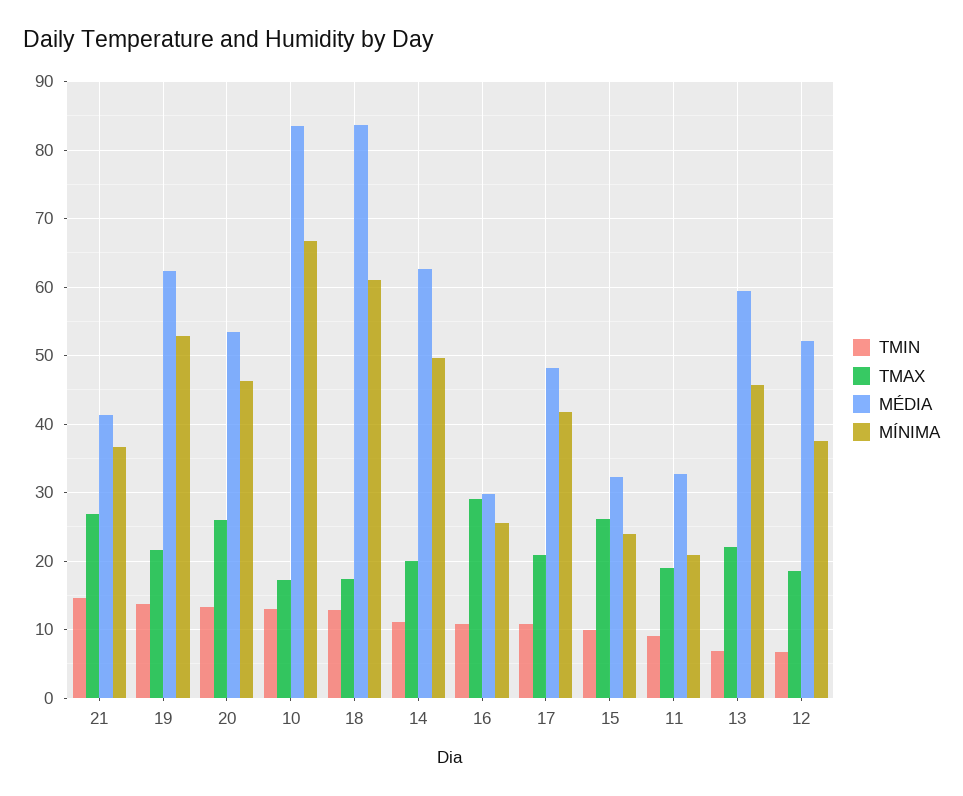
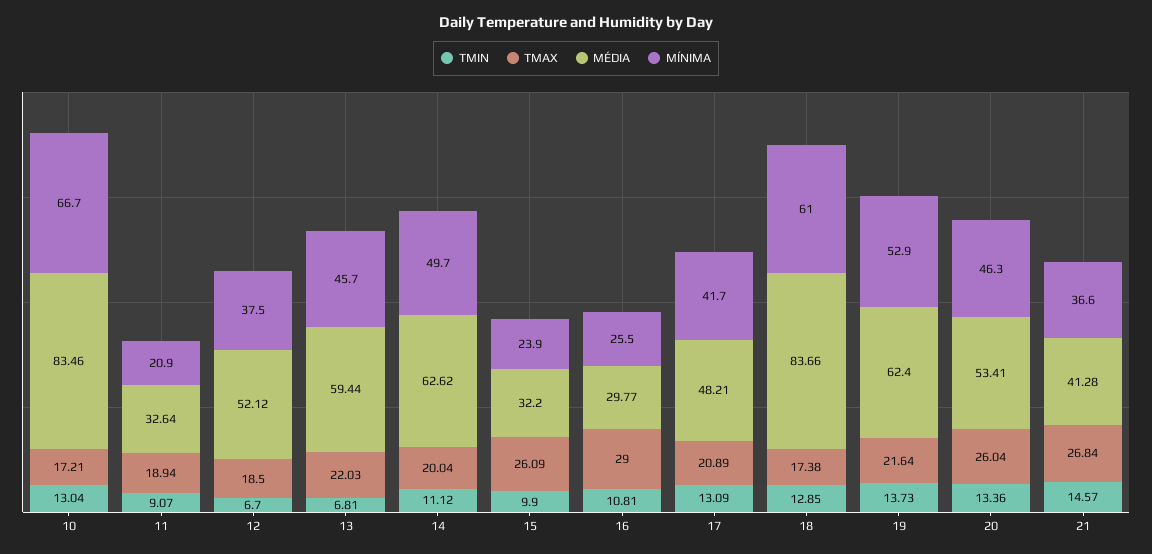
  {
    "TMIN": {
      "21": 14.57,
      "19": 13.73,
      "20": 13.36,
      "10": 13.04,
      "18": 12.85,
      "14": 11.12,
      "16": 10.81,
-     "17": 11,
+     "17": 13.09,
      "15": 9.9,
      "11": 9.07,
      "13": 6.81,
      "12": 6.7
    },
    "TMAX": {
      "21": 26.84,
      "19": 21.64,
      "20": 26.04,
      "10": 17.21,
      "18": 17.38,
      "14": 20.04,
      "16": 29,
      "17": 20.89,
      "15": 26.09,
      "11": 18.94,
      "13": 22.03,
      "12": 18.5
    },
    "MÉDIA": {
      "21": 41.28,
      "19": 62.4,
      "20": 53.41,
      "10": 83.46,
      "18": 83.66,
      "14": 62.62,
      "16": 29.77,
      "17": 48.21,
      "15": 32.2,
      "11": 32.64,
      "13": 59.44,
      "12": 52.12
    },
    "MÍNIMA": {
      "21": 36.6,
      "19": 52.9,
      "20": 46.3,
      "10": 66.7,
      "18": 61,
      "14": 49.7,
      "16": 25.5,
      "17": 41.7,
      "15": 23.9,
      "11": 20.9,
      "13": 45.7,
      "12": 37.5
    }
  }

